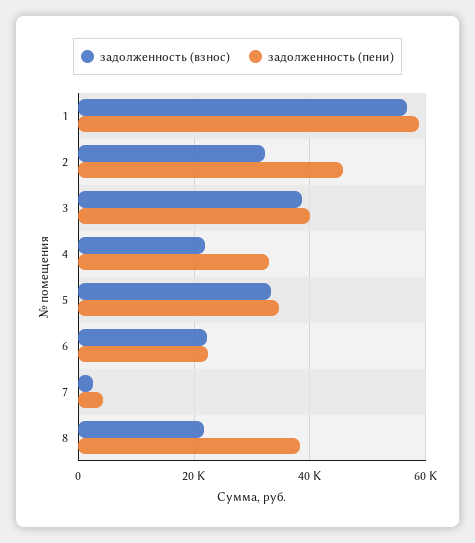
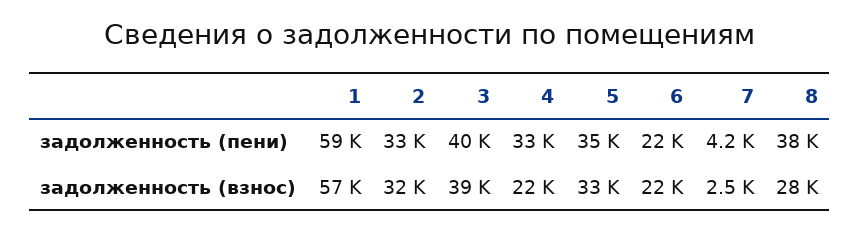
  {
    "задолженность (взнос)": {
      "1": 57000,
      "2": 32000,
      "3": 39000,
      "4": 22000,
      "5": 33000,
      "6": 22000,
      "7": 2500,
-     "8": 22000
+     "8": 28000
    },
    "задолженность (пени)": {
      "1": 59000,
-     "2": 46000,
+     "2": 33000,
      "3": 40000,
      "4": 33000,
      "5": 35000,
      "6": 22000,
      "7": 4200,
      "8": 38000
    }
  }

